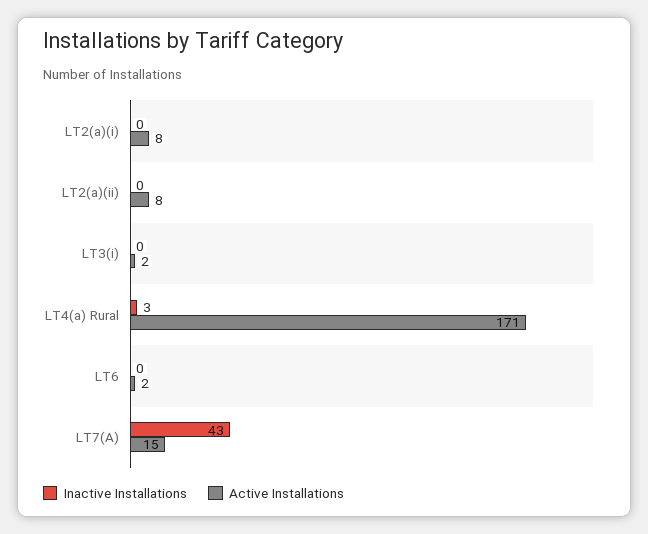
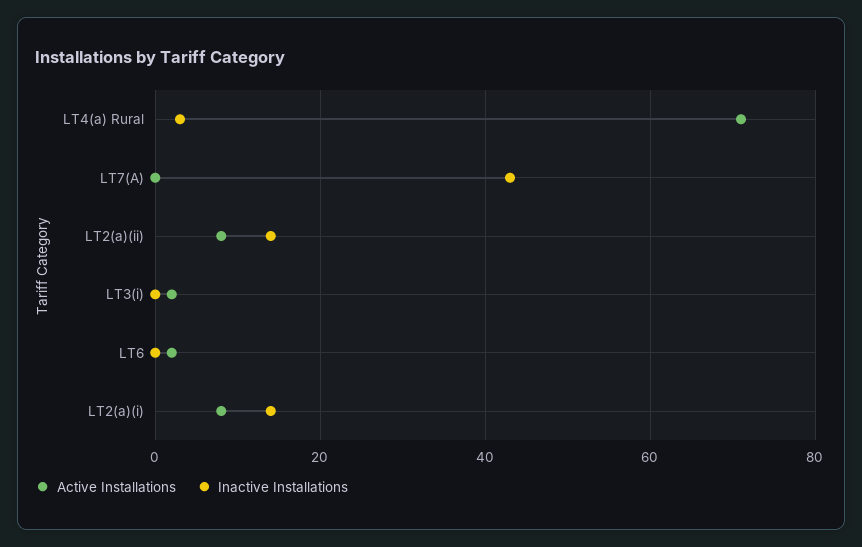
  {
    "Inactive Installations": {
-     "LT2(a)(i)": 0,
+     "LT2(a)(i)": 15,
-     "LT2(a)(ii)": 0,
+     "LT2(a)(ii)": 15,
      "LT3(i)": 0,
      "LT4(a) Rural": 3,
      "LT6": 0,
      "LT7(A)": 43
    },
    "Active Installations": {
      "LT2(a)(i)": 8,
      "LT2(a)(ii)": 8,
      "LT3(i)": 2,
-     "LT4(a) Rural": 171,
+     "LT4(a) Rural": 70,
      "LT6": 2,
-     "LT7(A)": 15
+     "LT7(A)": 0
    }
  }

